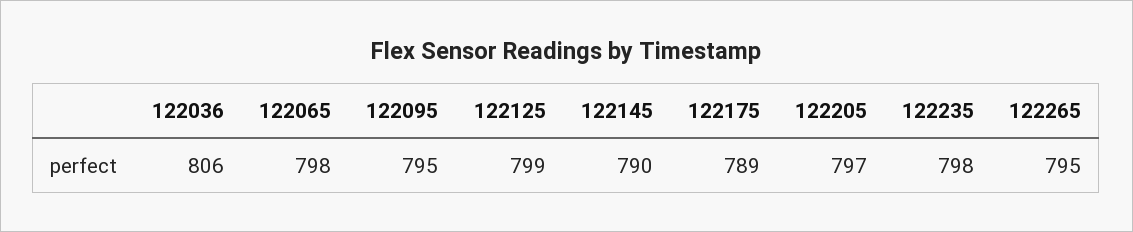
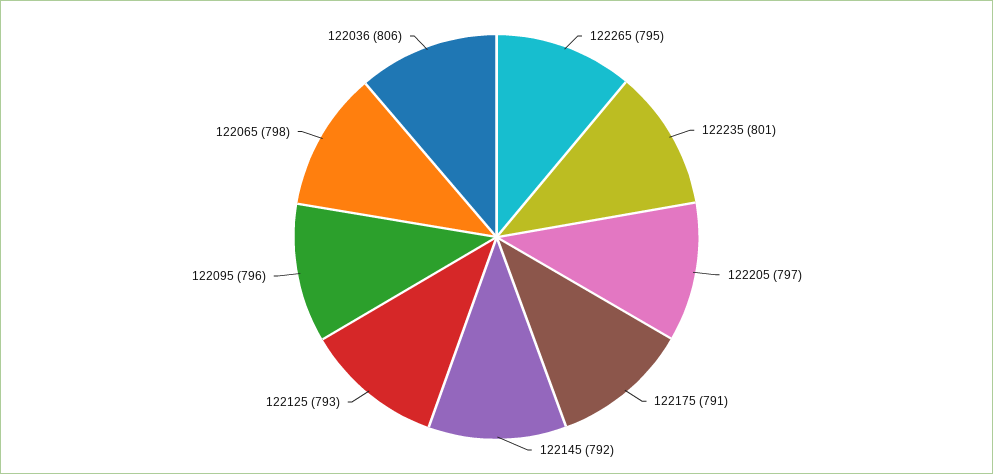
  {
    "122036": 806,
    "122065": 798,
-   "122095": 795,
+   "122095": 796,
-   "122125": 799,
+   "122125": 793,
-   "122145": 790,
+   "122145": 792,
-   "122175": 789,
+   "122175": 791,
    "122205": 797,
-   "122235": 798,
+   "122235": 801,
    "122265": 795
  }

